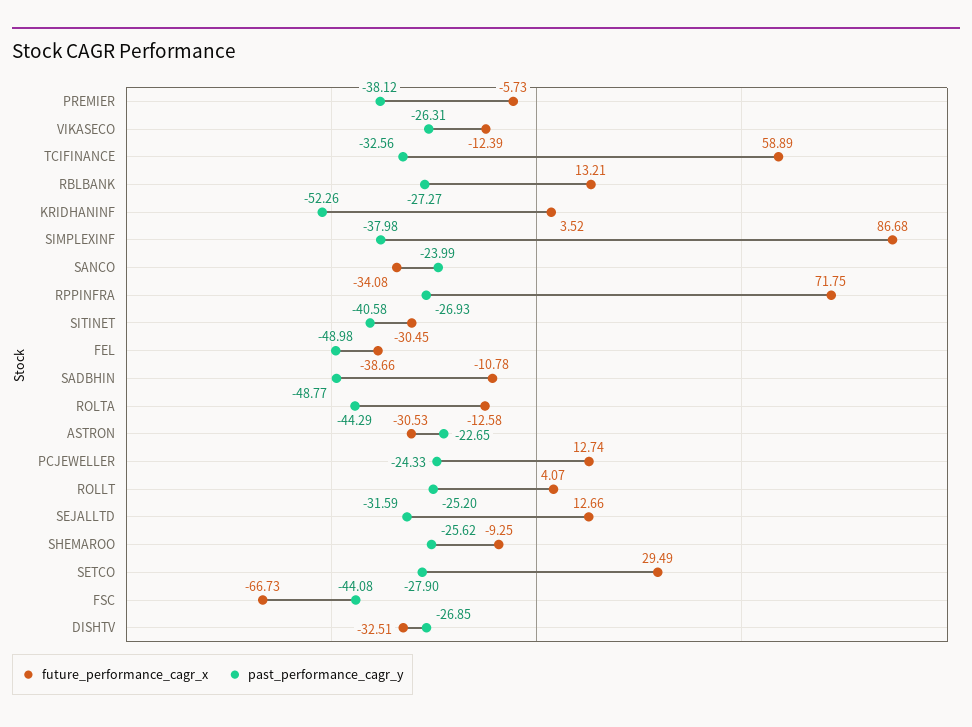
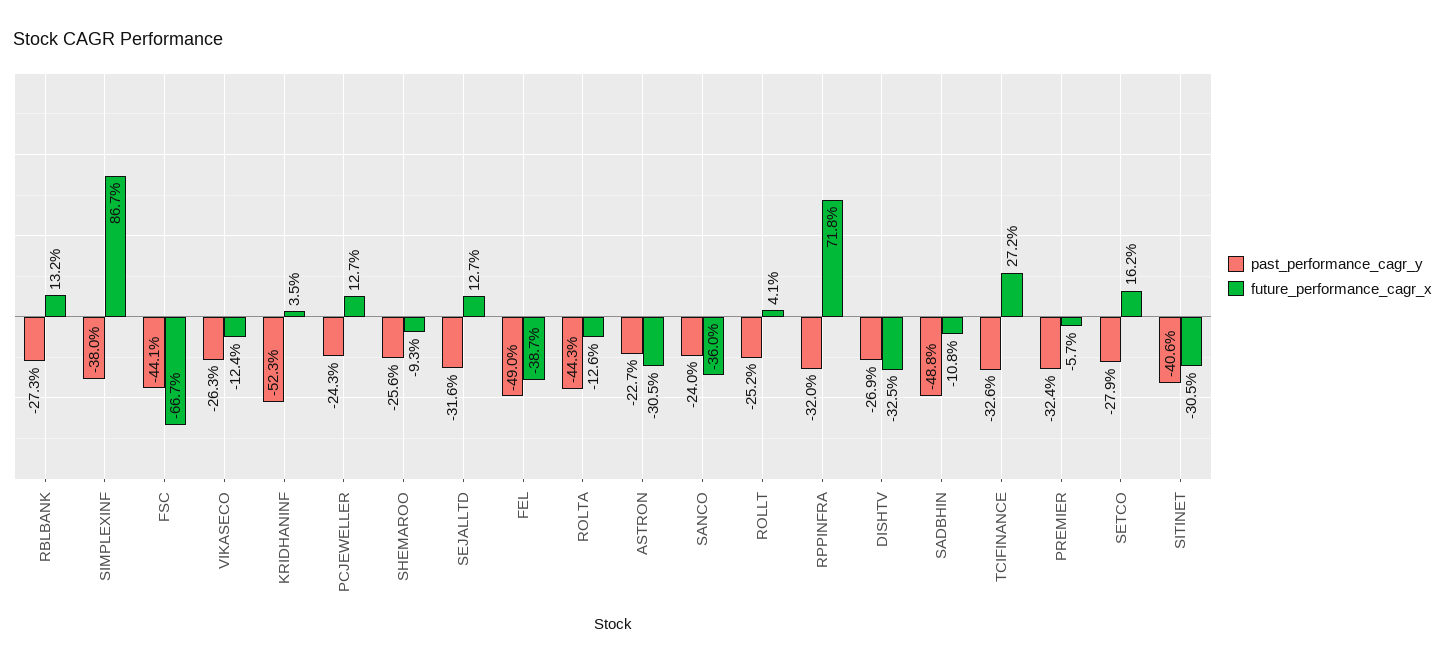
  {
    "future_performance_cagr_x": {
      "PREMIER": -5.73,
      "VIKASECO": -12.39,
-     "TCIFINANCE": 58.89,
+     "TCIFINANCE": 27.2,
      "RBLBANK": 13.21,
      "KRIDHANINF": 3.52,
      "SIMPLEXINF": 86.68,
-     "SANCO": -34.08,
+     "SANCO": -36,
      "RPPINFRA": 71.75,
      "SITINET": -30.45,
      "FEL": -38.66,
      "SADBHIN": -10.78,
      "ROLTA": -12.58,
      "ASTRON": -30.53,
      "PCJEWELLER": 12.74,
      "ROLLT": 4.07,
      "SEJALLTD": 12.66,
      "SHEMAROO": -9.25,
-     "SETCO": 29.49,
+     "SETCO": 16.2,
      "FSC": -66.73,
      "DISHTV": -32.51
    },
    "past_performance_cagr_y": {
-     "PREMIER": -38.12,
+     "PREMIER": -32.4,
      "VIKASECO": -26.31,
      "TCIFINANCE": -32.56,
      "RBLBANK": -27.27,
      "KRIDHANINF": -52.26,
      "SIMPLEXINF": -37.98,
      "SANCO": -23.99,
-     "RPPINFRA": -26.93,
+     "RPPINFRA": -32,
      "SITINET": -40.58,
      "FEL": -48.98,
      "SADBHIN": -48.77,
      "ROLTA": -44.29,
      "ASTRON": -22.65,
      "PCJEWELLER": -24.33,
      "ROLLT": -25.2,
      "SEJALLTD": -31.59,
      "SHEMAROO": -25.62,
      "SETCO": -27.9,
      "FSC": -44.08,
      "DISHTV": -26.85
    }
  }

